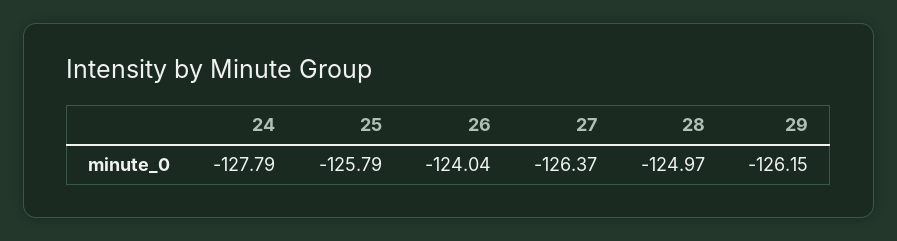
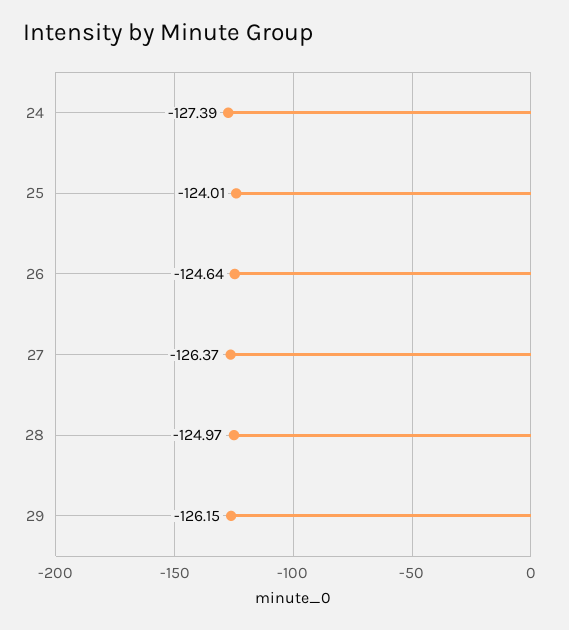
  {
-   "24": -127.79,
+   "24": -127.39,
-   "25": -125.79,
+   "25": -124.01,
-   "26": -124.04,
+   "26": -124.64,
    "27": -126.37,
    "28": -124.97,
    "29": -126.15
  }

